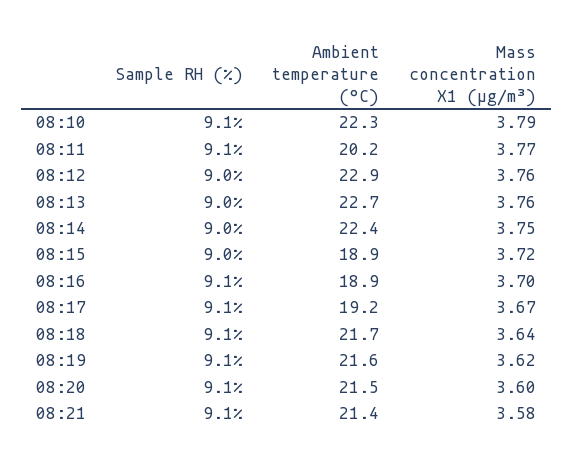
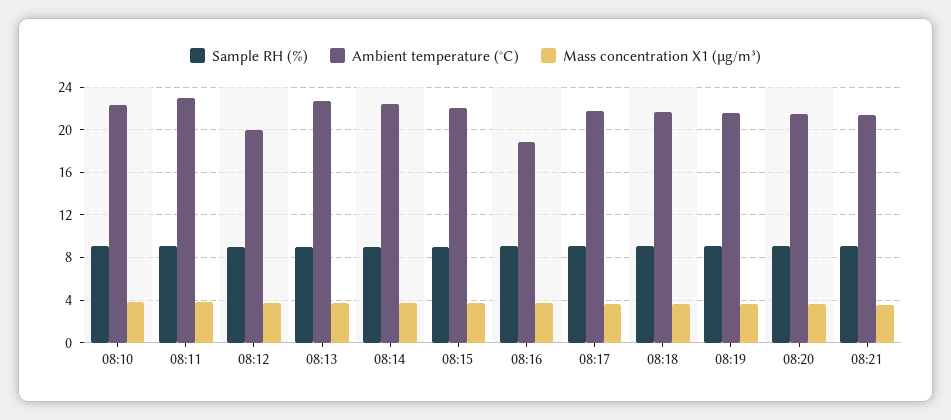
  {
    "Sample RH (%)": {
      "08:10": 9.1,
      "08:11": 9.1,
      "08:12": 9,
      "08:13": 9,
      "08:14": 9,
      "08:15": 9,
      "08:16": 9.1,
      "08:17": 9.1,
      "08:18": 9.1,
      "08:19": 9.1,
      "08:20": 9.1,
      "08:21": 9.1
    },
    "Ambient temperature (°C)": {
      "08:10": 22.3,
-     "08:11": 20.2,
+     "08:11": 23,
-     "08:12": 22.9,
+     "08:12": 20,
      "08:13": 22.7,
      "08:14": 22.4,
-     "08:15": 18.9,
+     "08:15": 22,
      "08:16": 18.9,
-     "08:17": 19.2,
+     "08:17": 22,
      "08:18": 21.7,
      "08:19": 21.6,
      "08:20": 21.5,
      "08:21": 21.4
    },
    "Mass concentration X1 (μg/m³)": {
      "08:10": 3.79,
      "08:11": 3.77,
      "08:12": 3.76,
      "08:13": 3.76,
      "08:14": 3.75,
      "08:15": 3.72,
      "08:16": 3.7,
      "08:17": 3.67,
      "08:18": 3.64,
      "08:19": 3.62,
      "08:20": 3.6,
      "08:21": 3.58
    }
  }

